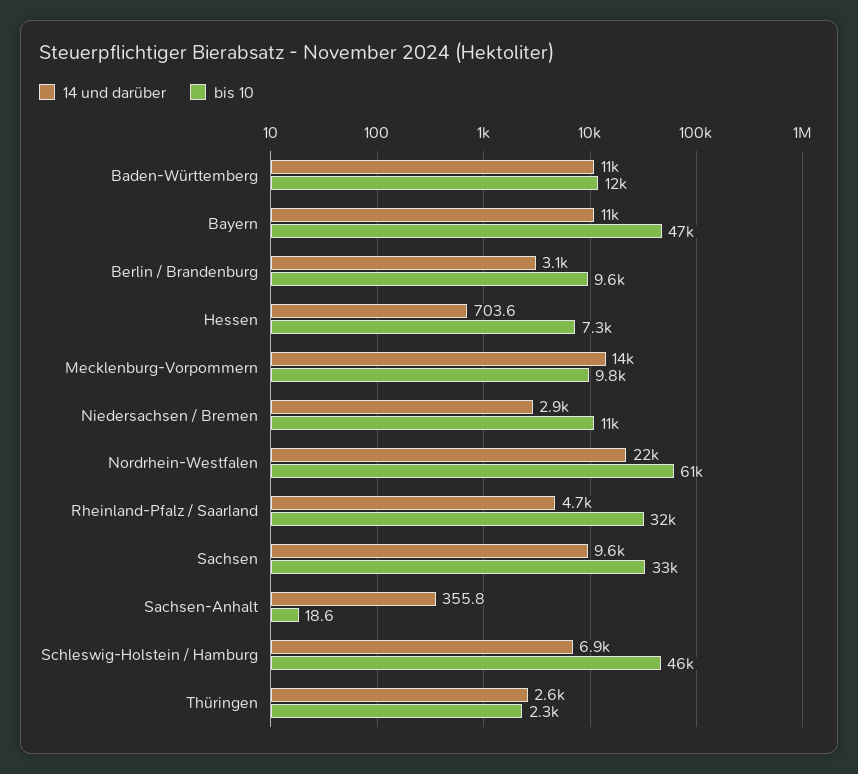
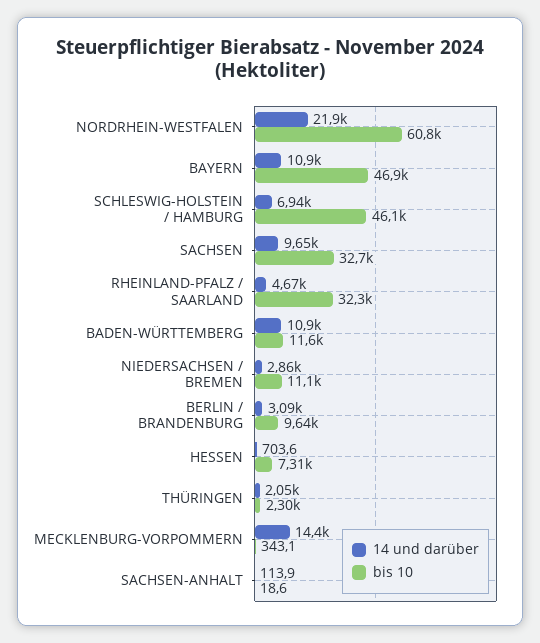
  {
    "14 und darüber": {
      "Baden-Württemberg": 10900,
      "Bayern": 10900,
      "Berlin / Brandenburg": 3090,
      "Hessen": 703.6,
      "Mecklenburg-Vorpommern": 14400,
      "Niedersachsen / Bremen": 2860,
      "Nordrhein-Westfalen": 21900,
      "Rheinland-Pfalz / Saarland": 4670,
      "Sachsen": 9650,
-     "Sachsen-Anhalt": 355.8,
+     "Sachsen-Anhalt": 113.9,
      "Schleswig-Holstein / Hamburg": 6940,
-     "Thüringen": 2600
+     "Thüringen": 2050
    },
    "bis 10": {
      "Baden-Württemberg": 11600,
      "Bayern": 46900,
      "Berlin / Brandenburg": 9640,
      "Hessen": 7310,
-     "Mecklenburg-Vorpommern": 9800,
+     "Mecklenburg-Vorpommern": 343.1,
      "Niedersachsen / Bremen": 11100,
      "Nordrhein-Westfalen": 60800,
      "Rheinland-Pfalz / Saarland": 32300,
      "Sachsen": 32700,
      "Sachsen-Anhalt": 18.6,
      "Schleswig-Holstein / Hamburg": 46100,
      "Thüringen": 2300
    }
  }

